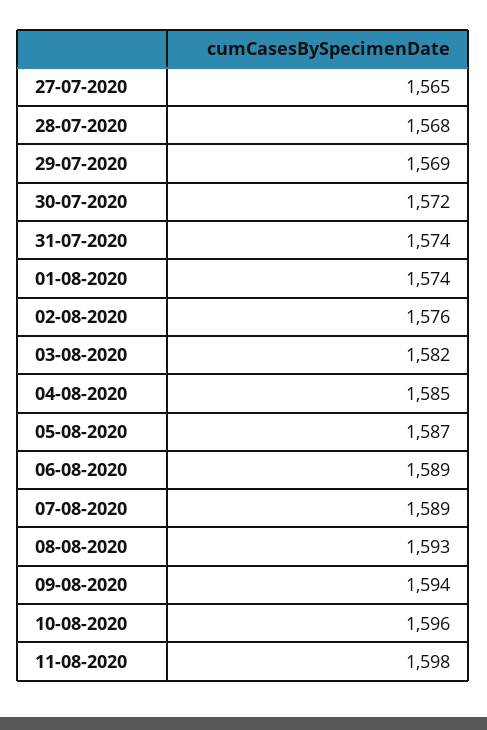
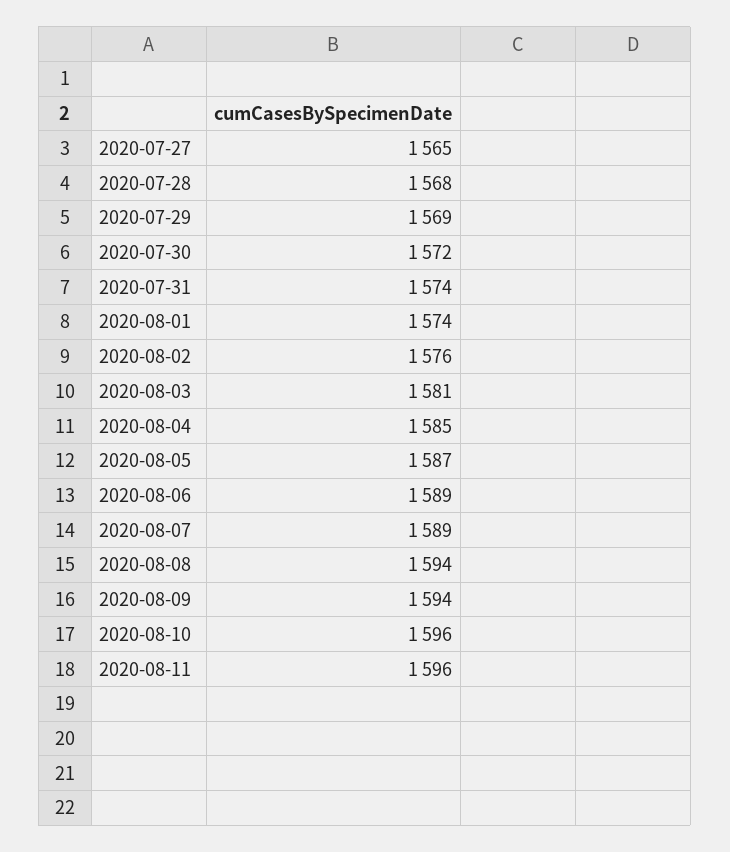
  {
    "27-07-2020": 1565,
    "28-07-2020": 1568,
    "29-07-2020": 1569,
    "30-07-2020": 1572,
    "31-07-2020": 1574,
    "01-08-2020": 1574,
    "02-08-2020": 1576,
-   "03-08-2020": 1582,
+   "03-08-2020": 1581,
    "04-08-2020": 1585,
    "05-08-2020": 1587,
    "06-08-2020": 1589,
    "07-08-2020": 1589,
-   "08-08-2020": 1593,
+   "08-08-2020": 1594,
    "09-08-2020": 1594,
    "10-08-2020": 1596,
-   "11-08-2020": 1598
+   "11-08-2020": 1596
  }

